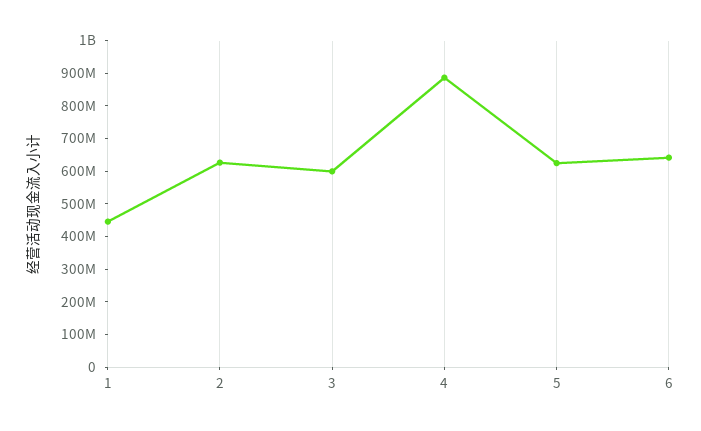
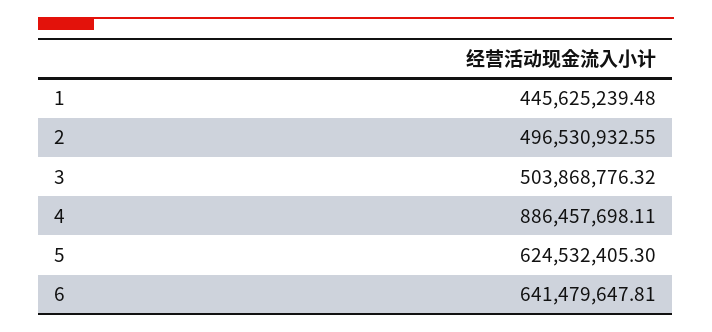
  {
    "1": 445625239.48,
-   "2": 625000000,
+   "2": 496530932.55,
-   "3": 600000000,
+   "3": 503868776.32,
    "4": 886457698.11,
    "5": 624532405.3,
    "6": 641479647.81
  }

